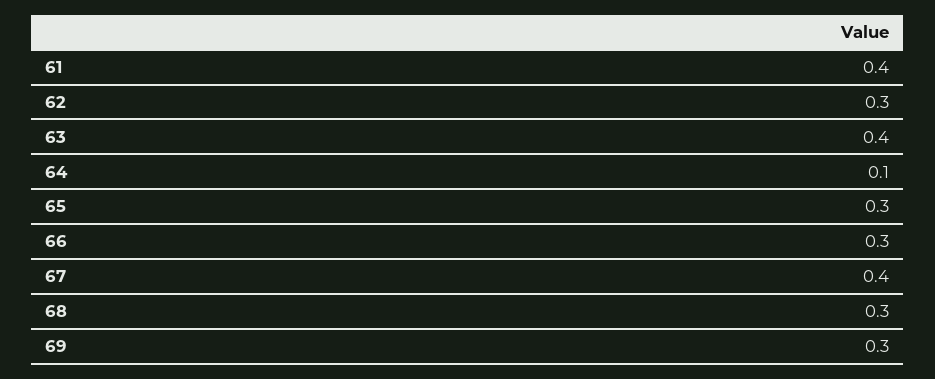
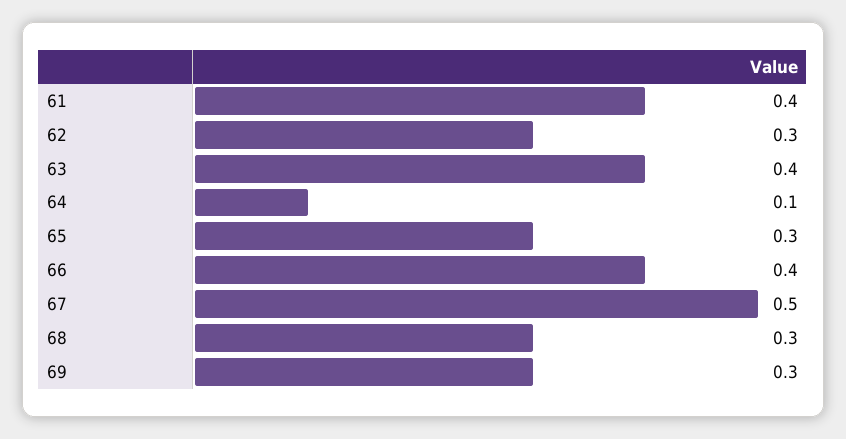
  {
    "61": 0.4,
    "62": 0.3,
    "63": 0.4,
    "64": 0.1,
    "65": 0.3,
-   "66": 0.3,
+   "66": 0.4,
-   "67": 0.4,
+   "67": 0.5,
    "68": 0.3,
    "69": 0.3
  }

